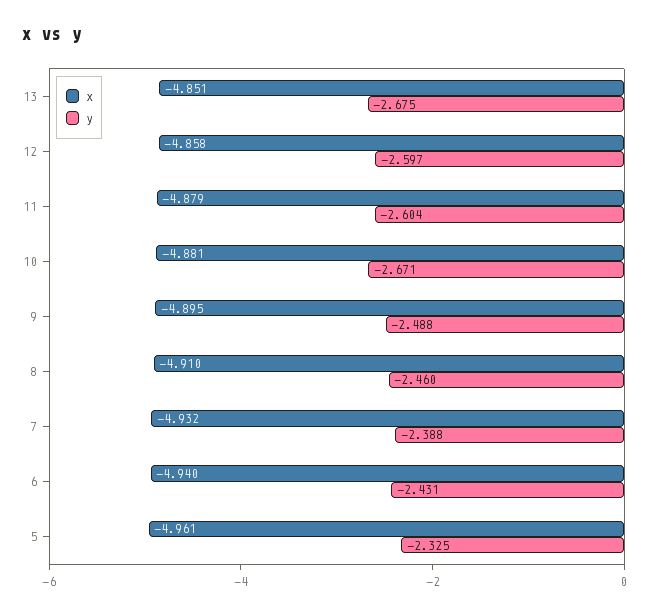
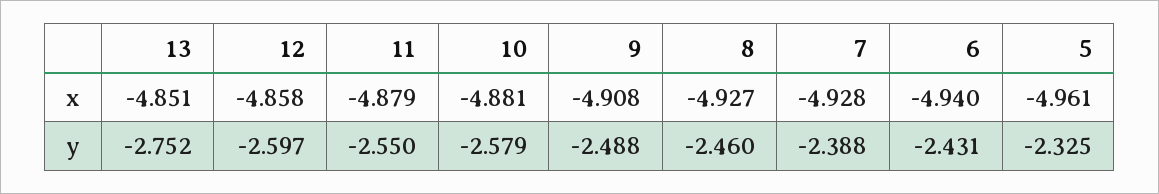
  {
    "x": {
      "13": -4.851,
      "12": -4.858,
      "11": -4.879,
      "10": -4.881,
-     "9": -4.895,
+     "9": -4.908,
-     "8": -4.91,
+     "8": -4.927,
-     "7": -4.932,
+     "7": -4.928,
      "6": -4.94,
      "5": -4.961
    },
    "y": {
-     "13": -2.675,
+     "13": -2.752,
      "12": -2.597,
-     "11": -2.604,
+     "11": -2.55,
-     "10": -2.671,
+     "10": -2.579,
      "9": -2.488,
      "8": -2.46,
      "7": -2.388,
      "6": -2.431,
      "5": -2.325
    }
  }

